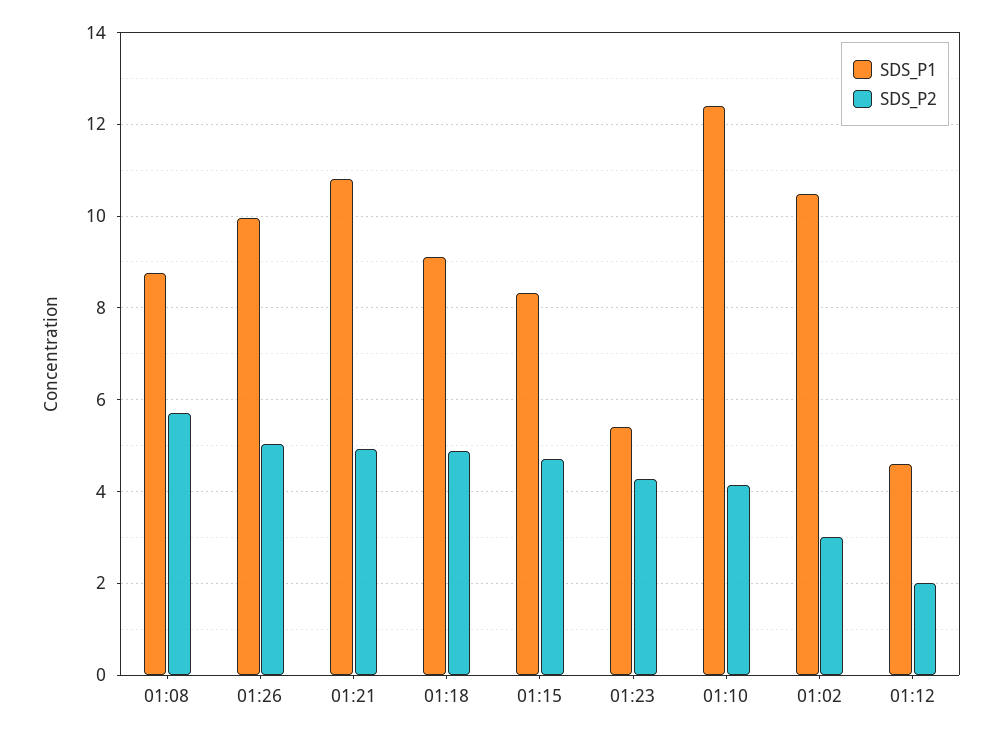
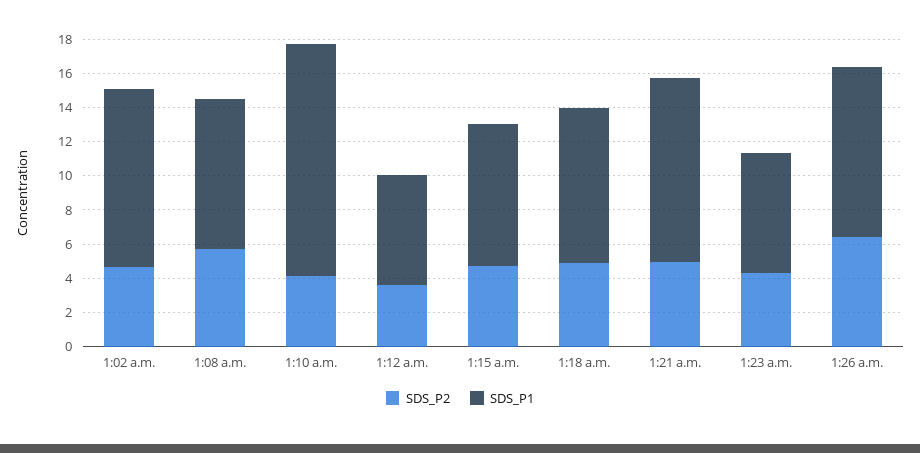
  {
    "SDS_P1": {
      "01:08": 8.8,
      "01:26": 10,
      "01:21": 10.8,
      "01:18": 9.2,
      "01:15": 8.4,
-     "01:23": 5.4,
+     "01:23": 7,
-     "01:10": 12.4,
+     "01:10": 13.5,
      "01:02": 10.4,
-     "01:12": 4.6
+     "01:12": 6.5
    },
    "SDS_P2": {
      "01:08": 5.8,
-     "01:26": 5,
+     "01:26": 6.5,
      "01:21": 5,
      "01:18": 4.8,
      "01:15": 4.8,
      "01:23": 4.2,
      "01:10": 4.2,
-     "01:02": 3,
+     "01:02": 4.5,
-     "01:12": 2
+     "01:12": 3.5
    }
  }

